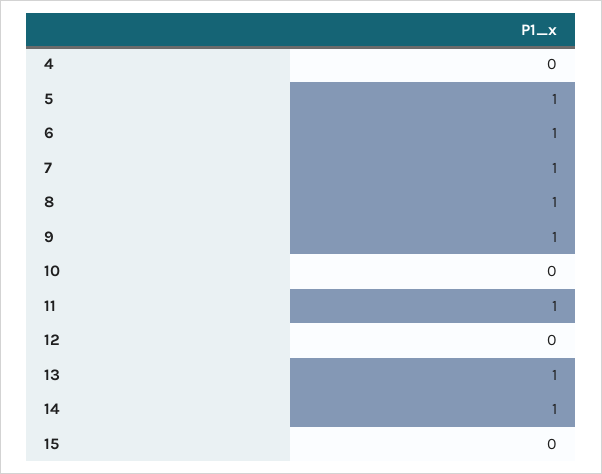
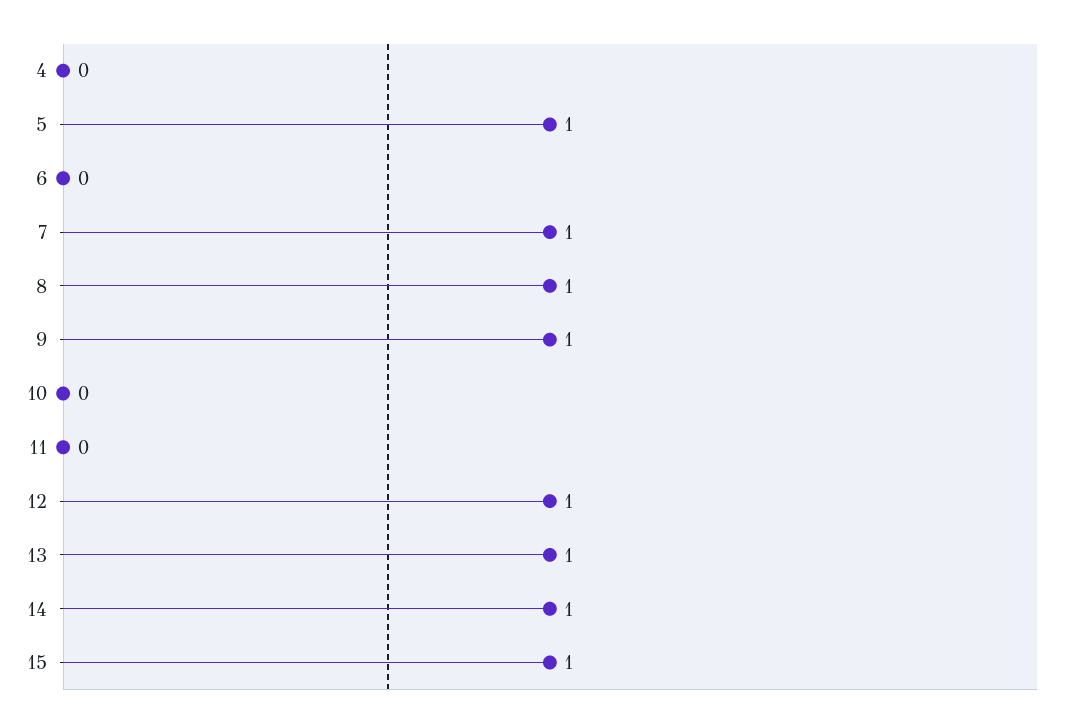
  {
    "4": 0,
    "5": 1,
-   "6": 1,
+   "6": 0,
    "7": 1,
    "8": 1,
    "9": 1,
    "10": 0,
-   "11": 1,
+   "11": 0,
-   "12": 0,
+   "12": 1,
    "13": 1,
    "14": 1,
-   "15": 0
+   "15": 1
  }

